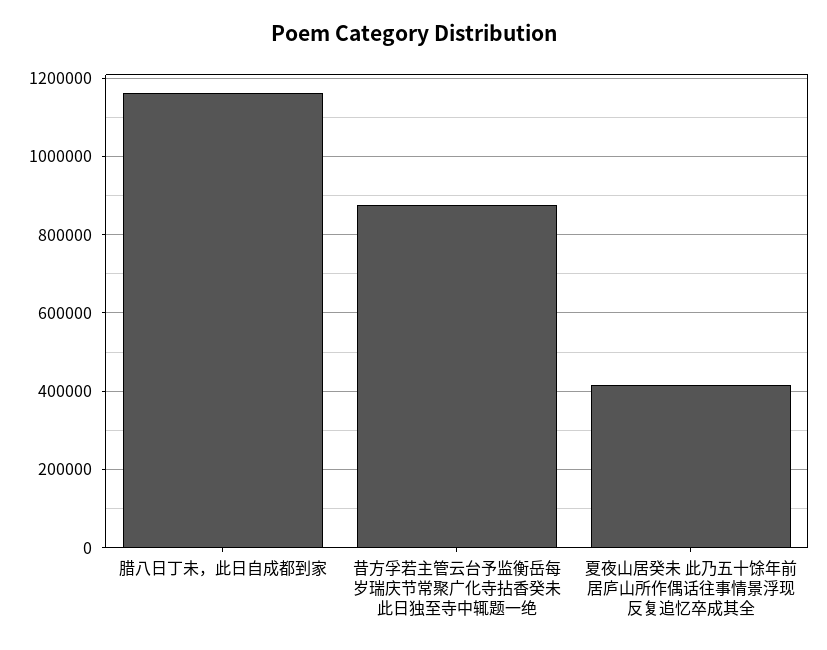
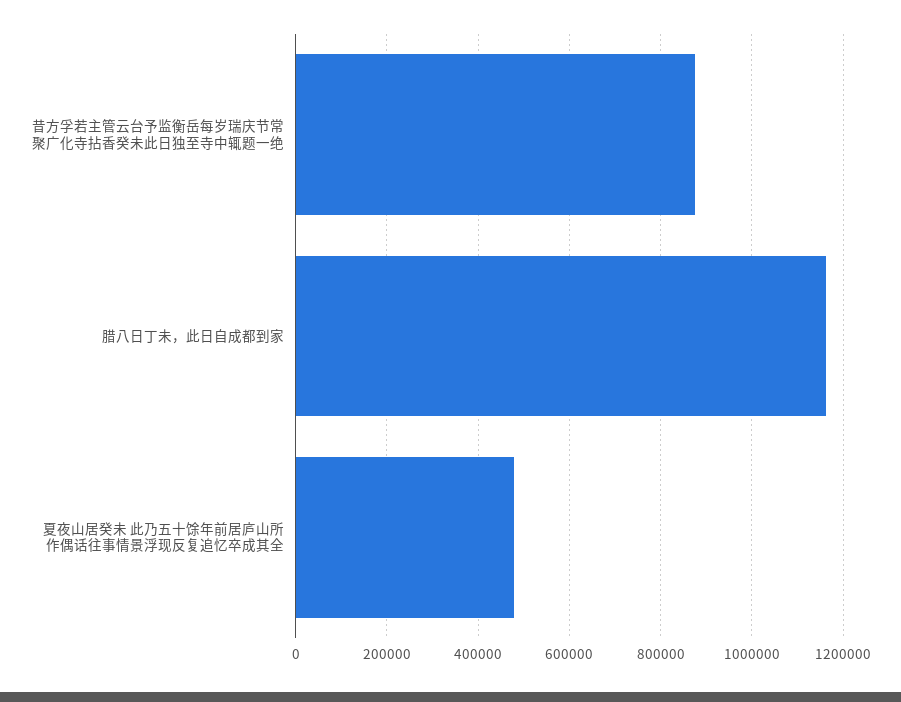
  {
    "腊八日丁未，此日自成都到家": 1160000,
    "昔方孚若主管云台予监衡岳每岁瑞庆节常聚广化寺拈香癸未此日独至寺中辄题一绝": 880000,
-   "夏夜山居癸未 此乃五十馀年前居庐山所作偶话往事情景浮现反复追忆卒成其全": 420000
+   "夏夜山居癸未 此乃五十馀年前居庐山所作偶话往事情景浮现反复追忆卒成其全": 480000
  }

